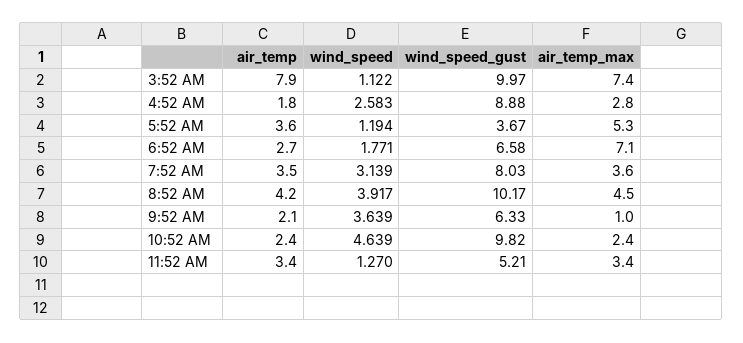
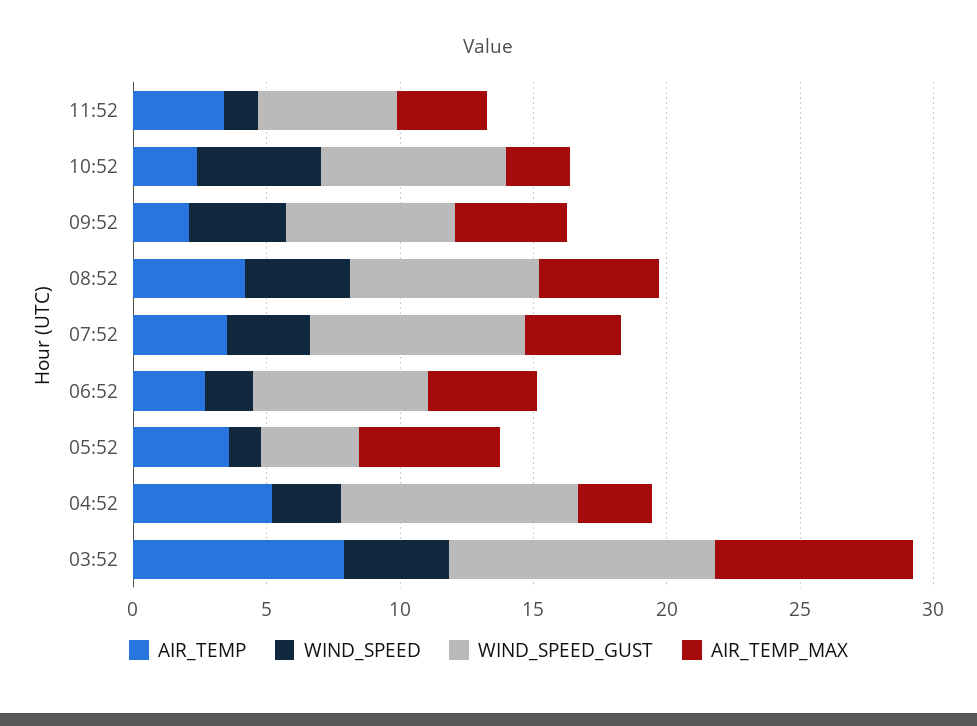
  {
    "air_temp": {
      "3:52 AM": 7.9,
-     "4:52 AM": 1.8,
+     "4:52 AM": 5,
      "5:52 AM": 3.6,
      "6:52 AM": 2.7,
      "7:52 AM": 3.5,
      "8:52 AM": 4.2,
      "9:52 AM": 2.1,
      "10:52 AM": 2.4,
      "11:52 AM": 3.4
    },
    "wind_speed": {
-     "3:52 AM": 1.122,
+     "3:52 AM": 4,
      "4:52 AM": 2.583,
      "5:52 AM": 1.194,
      "6:52 AM": 1.771,
      "7:52 AM": 3.139,
      "8:52 AM": 3.917,
      "9:52 AM": 3.639,
      "10:52 AM": 4.639,
      "11:52 AM": 1.27
    },
    "wind_speed_gust": {
      "3:52 AM": 9.97,
      "4:52 AM": 8.88,
      "5:52 AM": 3.67,
      "6:52 AM": 6.58,
      "7:52 AM": 8.03,
-     "8:52 AM": 10.17,
+     "8:52 AM": 7,
      "9:52 AM": 6.33,
-     "10:52 AM": 9.82,
+     "10:52 AM": 7,
      "11:52 AM": 5.21
    },
    "air_temp_max": {
      "3:52 AM": 7.4,
      "4:52 AM": 2.8,
      "5:52 AM": 5.3,
-     "6:52 AM": 7.1,
+     "6:52 AM": 4,
      "7:52 AM": 3.6,
      "8:52 AM": 4.5,
-     "9:52 AM": 1,
+     "9:52 AM": 4,
      "10:52 AM": 2.4,
      "11:52 AM": 3.4
    }
  }

